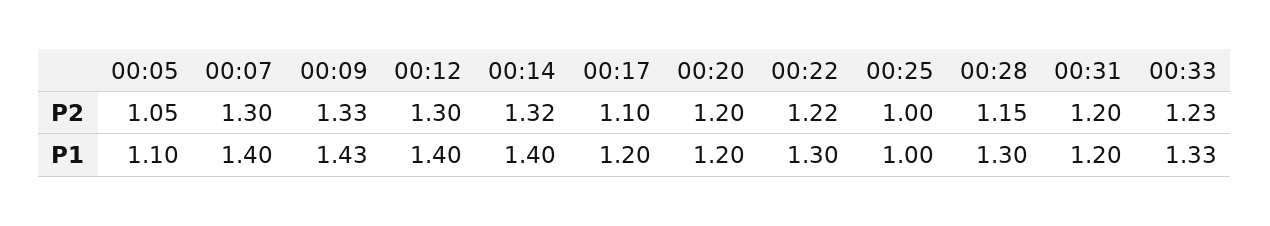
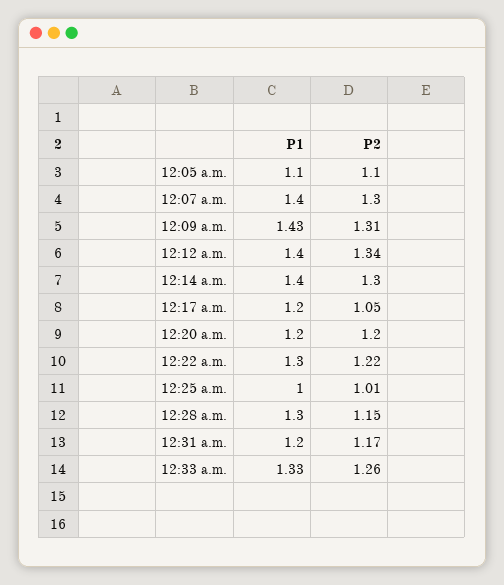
  {
    "00:05": {
-     "P2": 1.05,
+     "P2": 1.1,
      "P1": 1.1
    },
    "00:07": {
      "P2": 1.3,
      "P1": 1.4
    },
    "00:09": {
-     "P2": 1.33,
+     "P2": 1.31,
      "P1": 1.43
    },
    "00:12": {
-     "P2": 1.3,
+     "P2": 1.34,
      "P1": 1.4
    },
    "00:14": {
-     "P2": 1.32,
+     "P2": 1.3,
      "P1": 1.4
    },
    "00:17": {
-     "P2": 1.1,
+     "P2": 1.05,
      "P1": 1.2
    },
    "00:20": {
      "P2": 1.2,
      "P1": 1.2
    },
    "00:22": {
      "P2": 1.22,
      "P1": 1.3
    },
    "00:25": {
-     "P2": 1,
+     "P2": 1.01,
      "P1": 1
    },
    "00:28": {
      "P2": 1.15,
      "P1": 1.3
    },
    "00:31": {
-     "P2": 1.2,
+     "P2": 1.17,
      "P1": 1.2
    },
    "00:33": {
-     "P2": 1.23,
+     "P2": 1.26,
      "P1": 1.33
    }
  }

